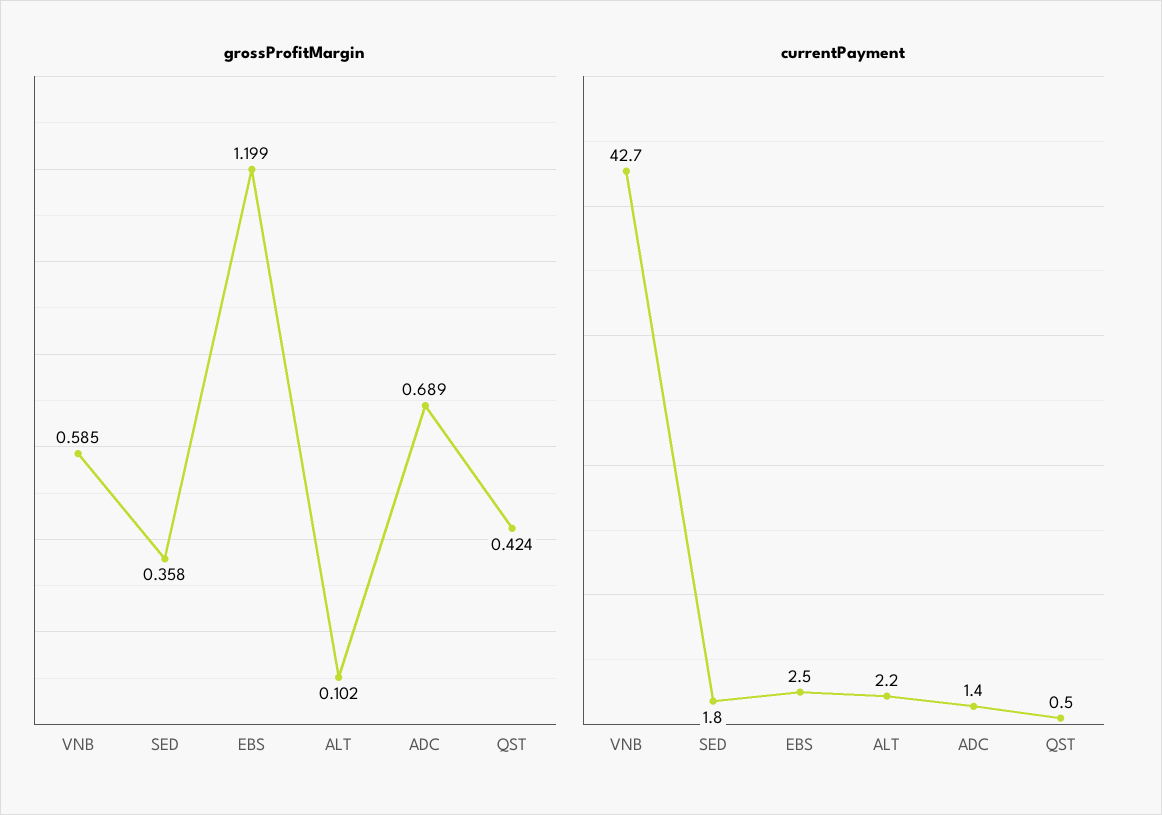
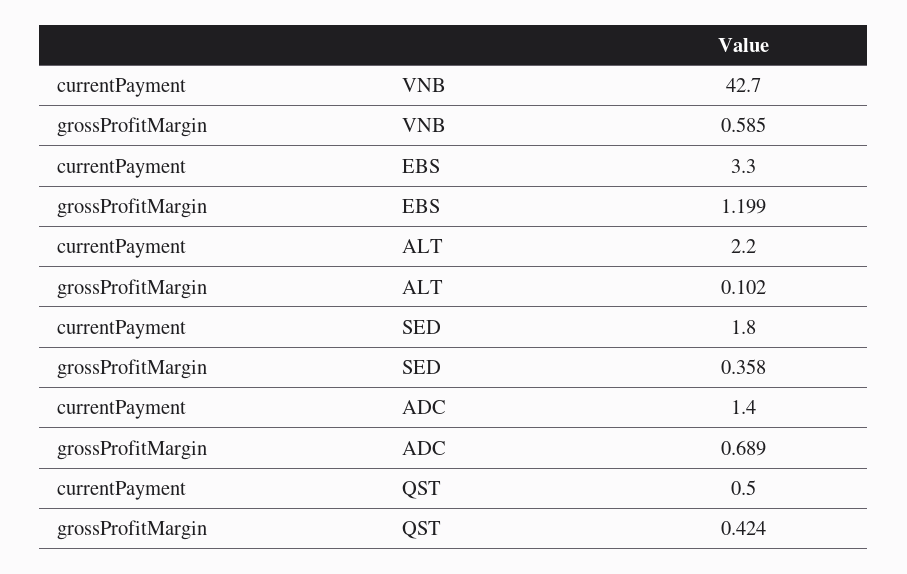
  {
    "grossProfitMargin": {
      "VNB": 0.585,
      "SED": 0.358,
      "EBS": 1.199,
      "ALT": 0.102,
      "ADC": 0.689,
      "QST": 0.424
    },
    "currentPayment": {
      "VNB": 42.7,
      "SED": 1.8,
-     "EBS": 2.5,
+     "EBS": 3.3,
      "ALT": 2.2,
      "ADC": 1.4,
      "QST": 0.5
    }
  }

